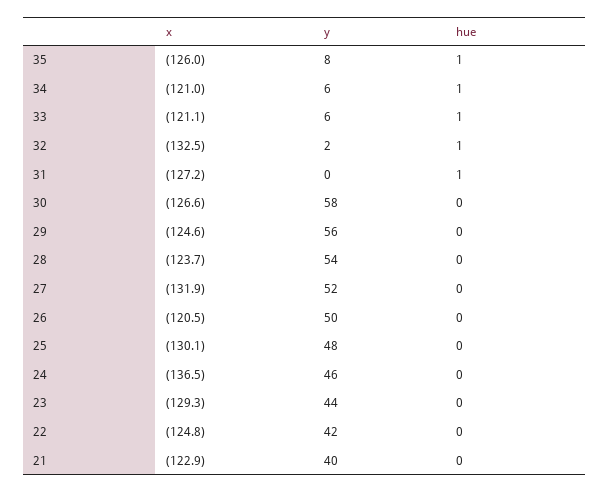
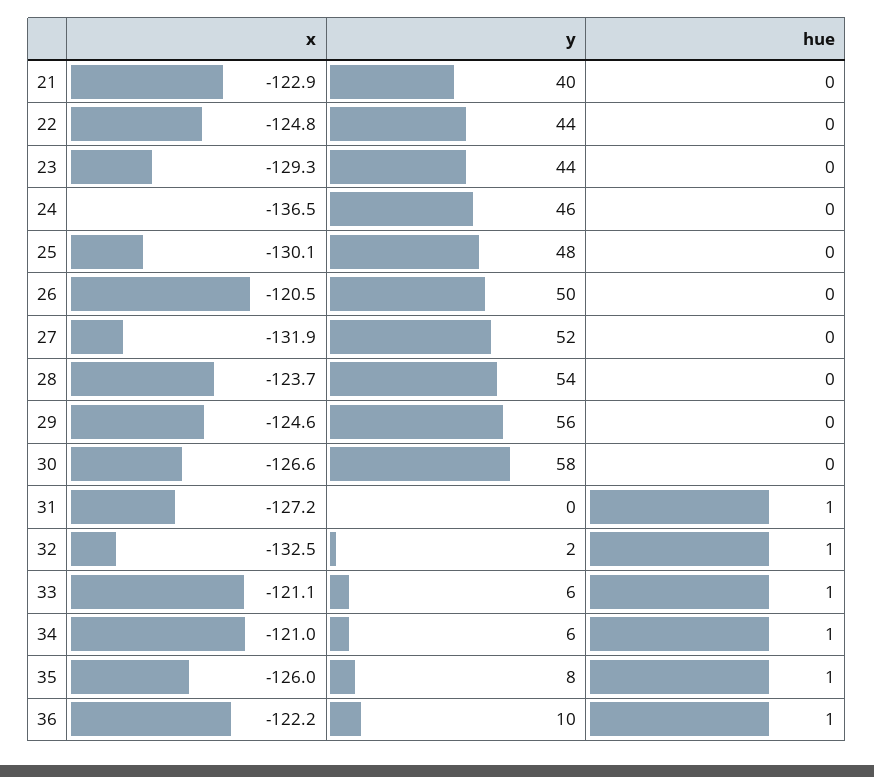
  {
    "x": {
      "35": -126,
      "34": -121,
      "33": -121.1,
      "32": -132.5,
      "31": -127.2,
      "30": -126.6,
      "29": -124.6,
      "28": -123.7,
      "27": -131.9,
      "26": -120.5,
      "25": -130.1,
      "24": -136.5,
      "23": -129.3,
      "22": -124.8,
-     "21": -122.9
+     "21": -122.9,
+     "36": -122.2
    },
    "y": {
      "35": 8,
      "34": 6,
      "33": 6,
      "32": 2,
      "31": 0,
      "30": 58,
      "29": 56,
      "28": 54,
      "27": 52,
      "26": 50,
      "25": 48,
      "24": 46,
      "23": 44,
-     "22": 42,
+     "22": 44,
-     "21": 40
+     "21": 40,
+     "36": 10
    },
    "hue": {
      "35": 1,
      "34": 1,
      "33": 1,
      "32": 1,
      "31": 1,
      "30": 0,
      "29": 0,
      "28": 0,
      "27": 0,
      "26": 0,
      "25": 0,
      "24": 0,
      "23": 0,
      "22": 0,
-     "21": 0
+     "21": 0,
+     "36": 1
    }
  }

